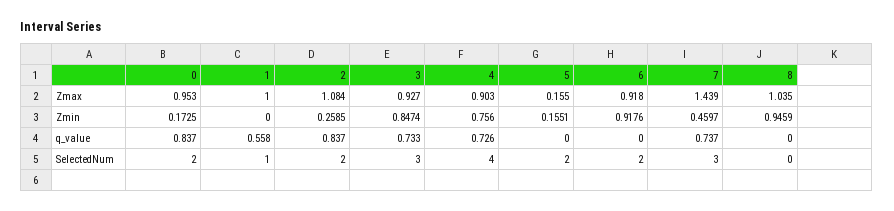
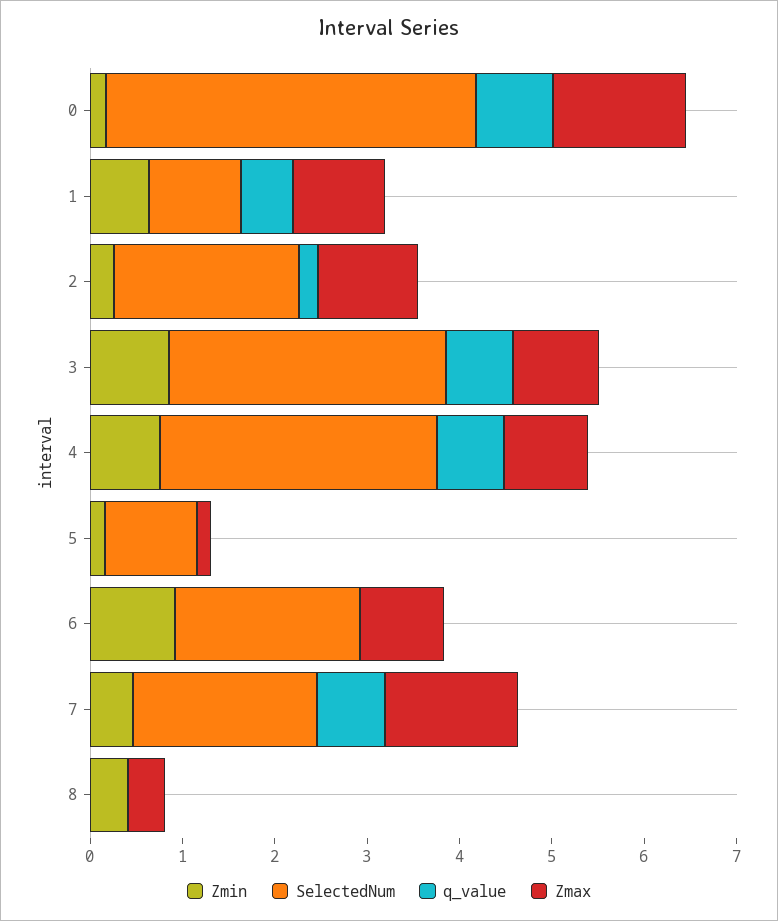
  {
    "Zmax": {
-     "0": 0.953,
+     "0": 1.4,
      "1": 1,
      "2": 1.084,
      "3": 0.927,
      "4": 0.903,
      "5": 0.155,
      "6": 0.918,
      "7": 1.439,
-     "8": 1.035
+     "8": 0.4
    },
    "Zmin": {
      "0": 0.1725,
-     "1": 0,
+     "1": 0.6,
      "2": 0.2585,
      "3": 0.8474,
      "4": 0.756,
      "5": 0.1551,
      "6": 0.9176,
      "7": 0.4597,
-     "8": 0.9459
+     "8": 0.4
    },
    "q_value": {
      "0": 0.837,
      "1": 0.558,
-     "2": 0.837,
+     "2": 0.2,
      "3": 0.733,
      "4": 0.726,
      "5": 0,
      "6": 0,
      "7": 0.737,
      "8": 0
    },
    "SelectedNum": {
-     "0": 2,
+     "0": 4,
      "1": 1,
      "2": 2,
      "3": 3,
-     "4": 4,
+     "4": 3,
-     "5": 2,
+     "5": 1,
      "6": 2,
-     "7": 3,
+     "7": 2,
      "8": 0
    }
  }

